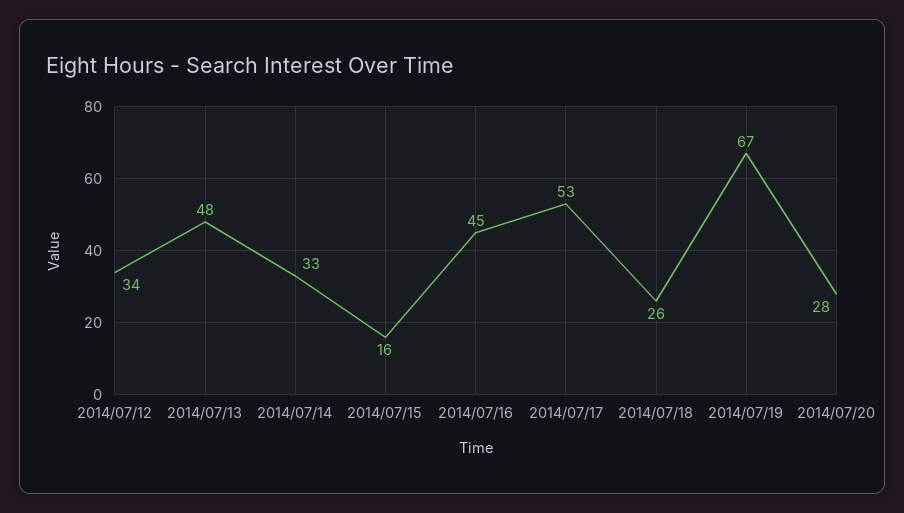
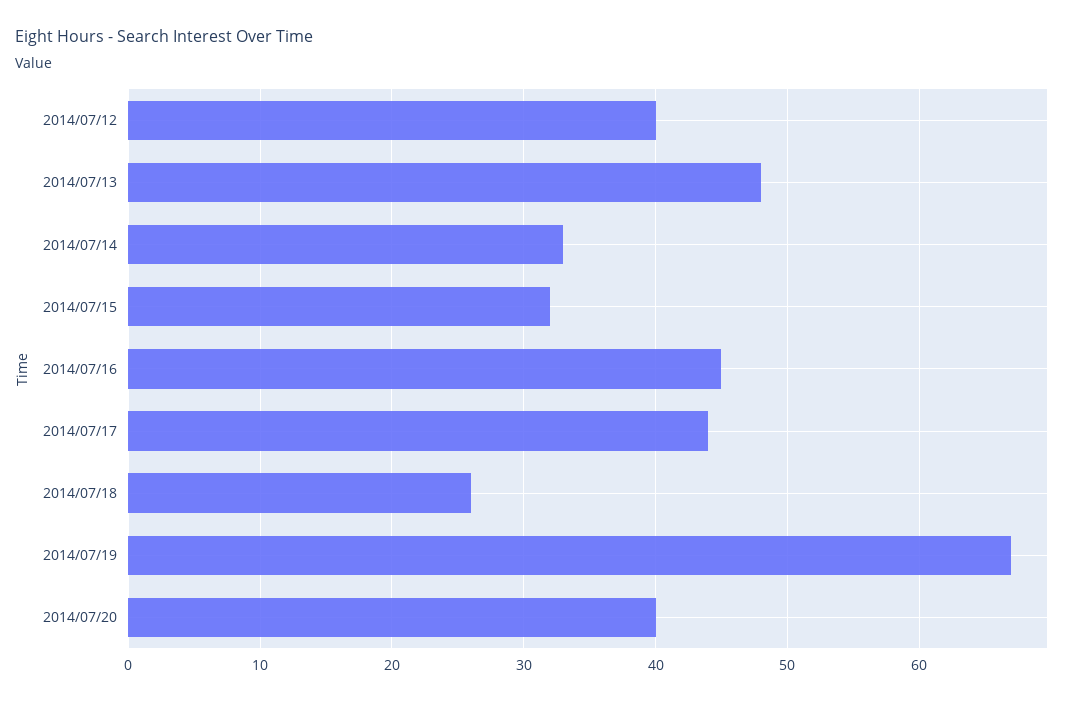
  {
-   "2014/07/12": 34,
+   "2014/07/12": 40,
    "2014/07/13": 48,
    "2014/07/14": 33,
-   "2014/07/15": 16,
+   "2014/07/15": 32,
    "2014/07/16": 45,
-   "2014/07/17": 53,
+   "2014/07/17": 44,
    "2014/07/18": 26,
    "2014/07/19": 67,
-   "2014/07/20": 28
+   "2014/07/20": 40
  }

